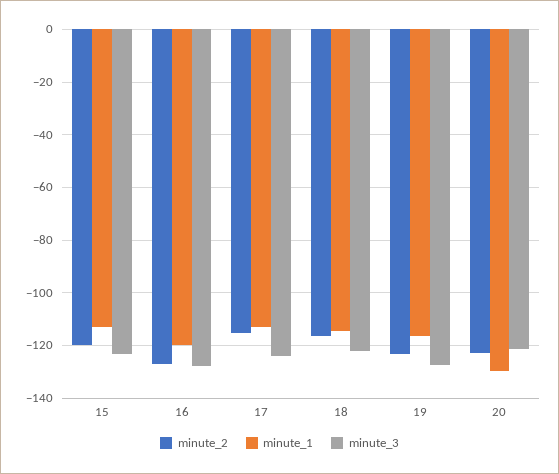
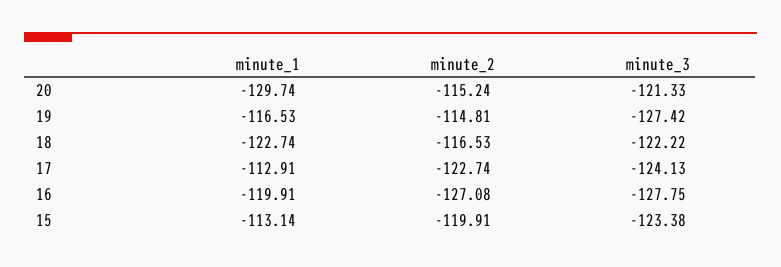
  {
    "minute_2": {
      "15": -119.91,
      "16": -127.08,
-     "17": -115,
+     "17": -122.74,
      "18": -116.53,
-     "19": -122.5,
+     "19": -114.81,
-     "20": -122.5
+     "20": -115.24
    },
    "minute_1": {
      "15": -113.14,
      "16": -119.91,
      "17": -112.91,
-     "18": -115,
+     "18": -122.74,
      "19": -116.53,
      "20": -129.74
    },
    "minute_3": {
      "15": -123.38,
      "16": -127.75,
      "17": -124.13,
      "18": -122.22,
      "19": -127.42,
      "20": -121.33
    }
  }

